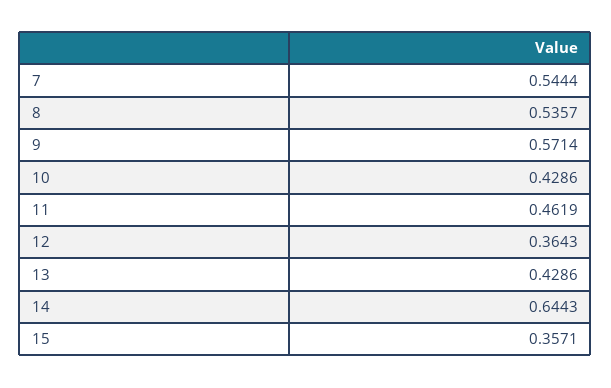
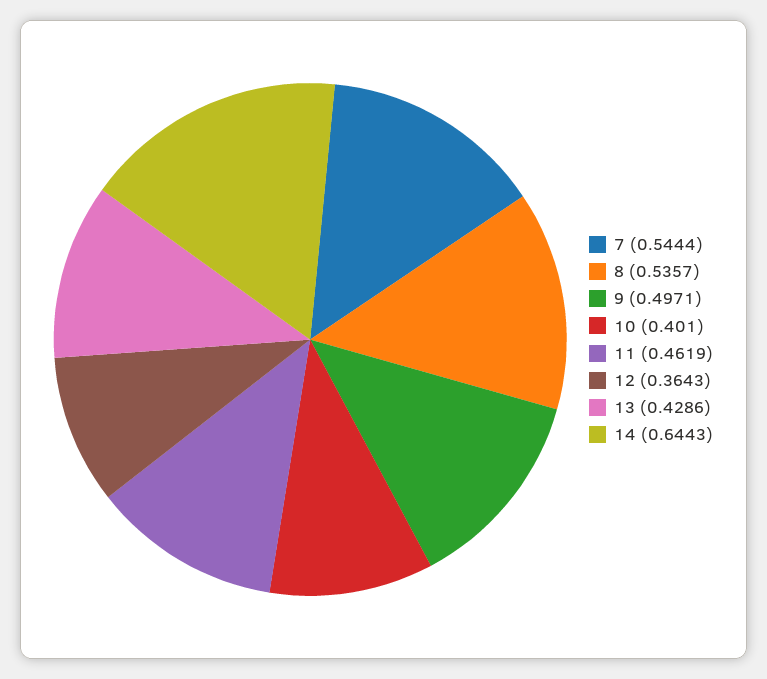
  {
    "7": 0.5444,
    "8": 0.5357,
-   "9": 0.5714,
+   "9": 0.4971,
-   "10": 0.4286,
+   "10": 0.401,
    "11": 0.4619,
    "12": 0.3643,
    "13": 0.4286,
-   "14": 0.6443,
+   "14": 0.6443
-   "15": 0.3571
  }

